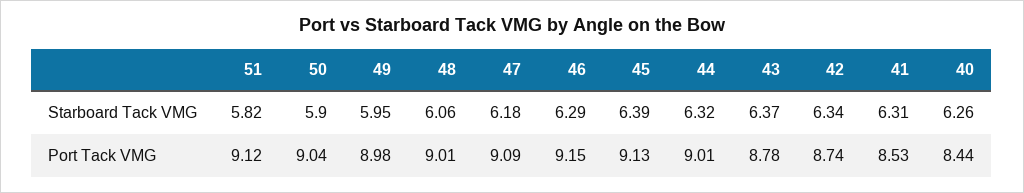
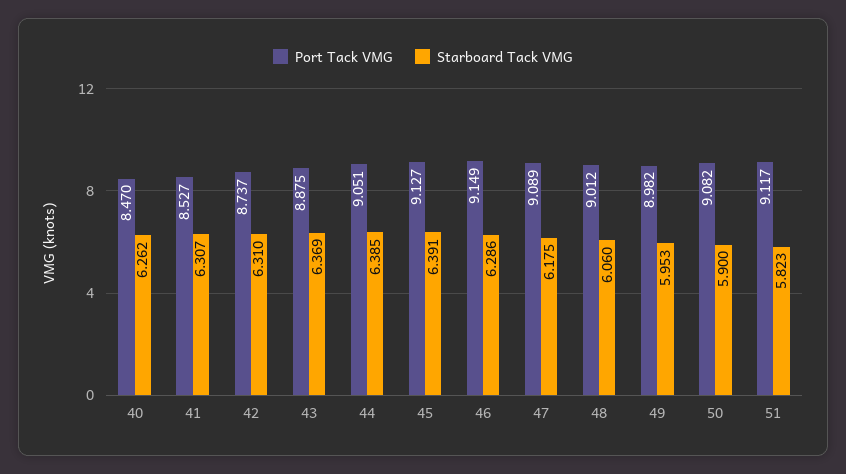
  {
    "Starboard Tack VMG": {
      "51": 5.823,
      "50": 5.9,
      "49": 5.953,
      "48": 6.06,
      "47": 6.175,
      "46": 6.286,
      "45": 6.391,
-     "44": 6.32,
+     "44": 6.385,
      "43": 6.369,
-     "42": 6.34,
+     "42": 6.31,
      "41": 6.307,
      "40": 6.262
    },
    "Port Tack VMG": {
      "51": 9.117,
-     "50": 9.04,
+     "50": 9.082,
      "49": 8.982,
      "48": 9.012,
      "47": 9.089,
      "46": 9.149,
      "45": 9.127,
-     "44": 9.01,
+     "44": 9.051,
-     "43": 8.78,
+     "43": 8.875,
      "42": 8.737,
      "41": 8.527,
-     "40": 8.44
+     "40": 8.47
    }
  }

